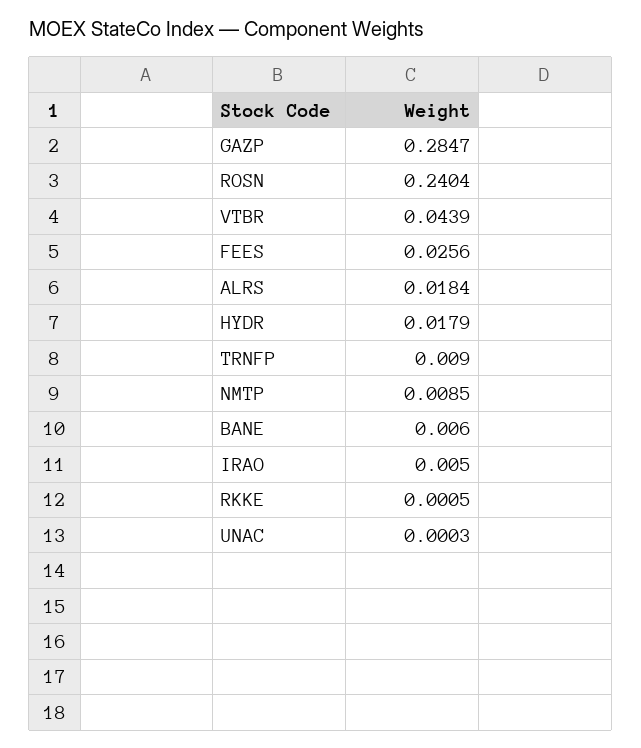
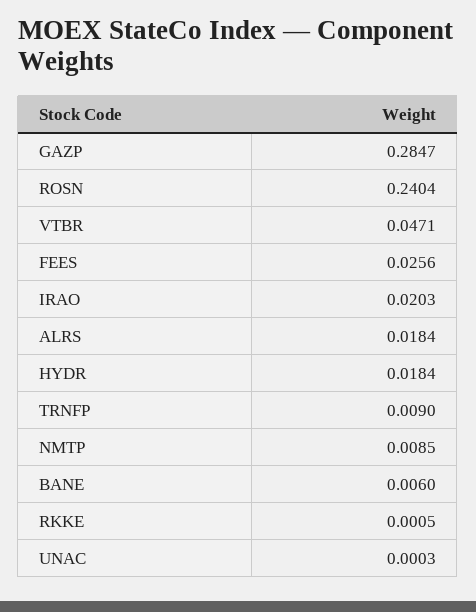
  {
    "GAZP": 0.2847,
    "ROSN": 0.2404,
-   "VTBR": 0.0439,
+   "VTBR": 0.0471,
    "FEES": 0.0256,
    "ALRS": 0.0184,
-   "HYDR": 0.0179,
+   "HYDR": 0.0184,
    "TRNFP": 0.009,
    "NMTP": 0.0085,
    "BANE": 0.006,
-   "IRAO": 0.005,
+   "IRAO": 0.0203,
    "RKKE": 0.0005,
    "UNAC": 0.0003
  }

